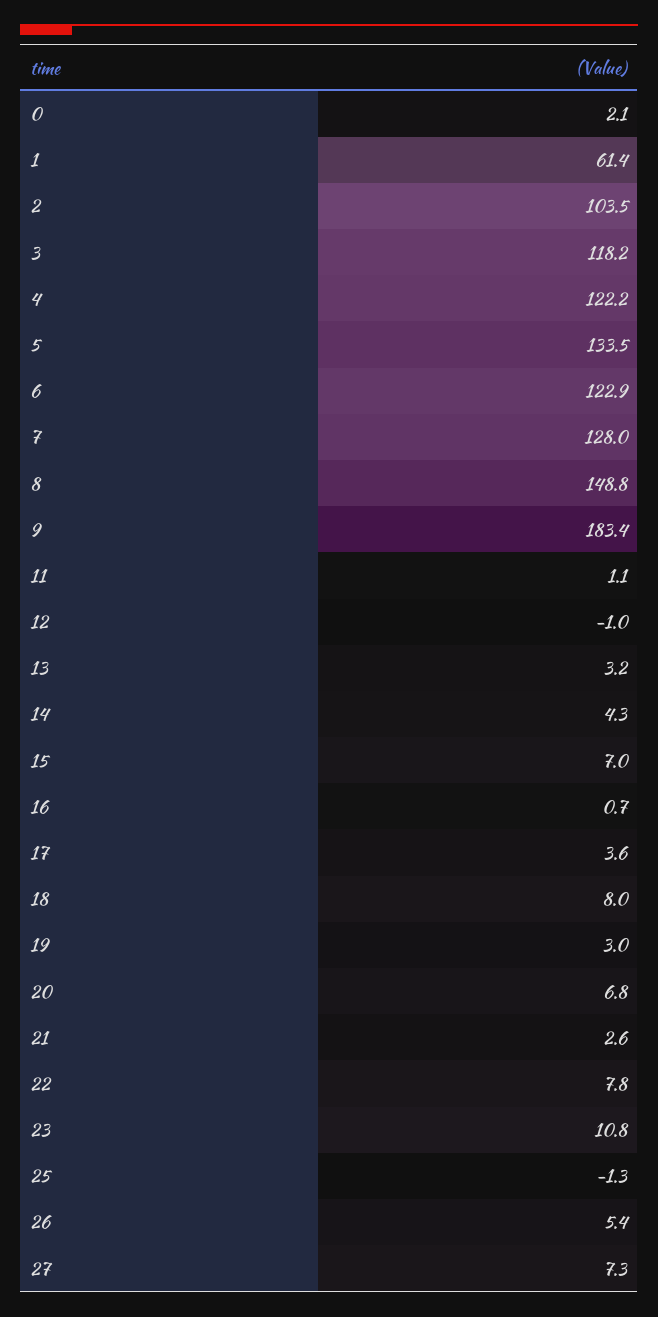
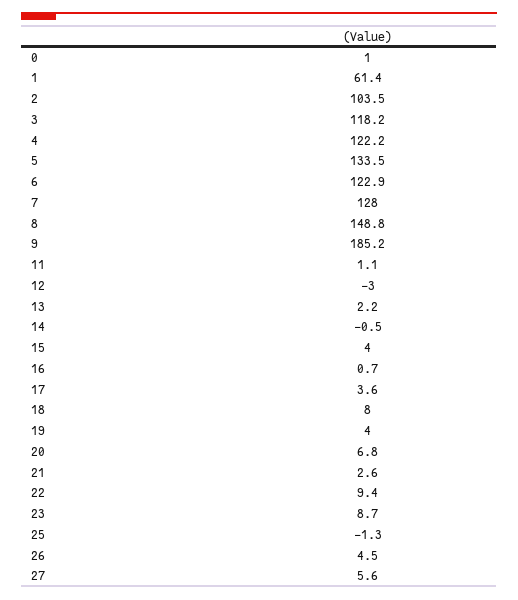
  {
-   "0": 2.1,
+   "0": 1,
    "1": 61.4,
    "2": 103.5,
    "3": 118.2,
    "4": 122.2,
    "5": 133.5,
    "6": 122.9,
    "7": 128,
    "8": 148.8,
-   "9": 183.4,
+   "9": 185.2,
    "11": 1.1,
-   "12": -1,
+   "12": -3,
-   "13": 3.2,
+   "13": 2.2,
-   "14": 4.3,
+   "14": -0.5,
-   "15": 7,
+   "15": 4,
    "16": 0.7,
    "17": 3.6,
    "18": 8,
-   "19": 3,
+   "19": 4,
    "20": 6.8,
    "21": 2.6,
-   "22": 7.8,
+   "22": 9.4,
-   "23": 10.8,
+   "23": 8.7,
    "25": -1.3,
-   "26": 5.4,
+   "26": 4.5,
-   "27": 7.3
+   "27": 5.6
  }

